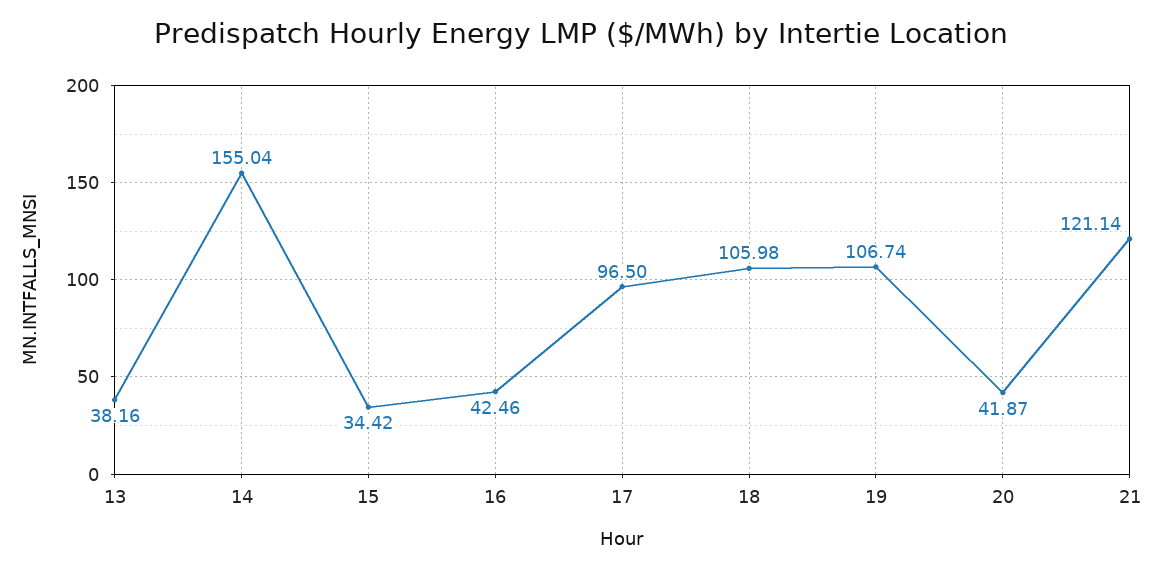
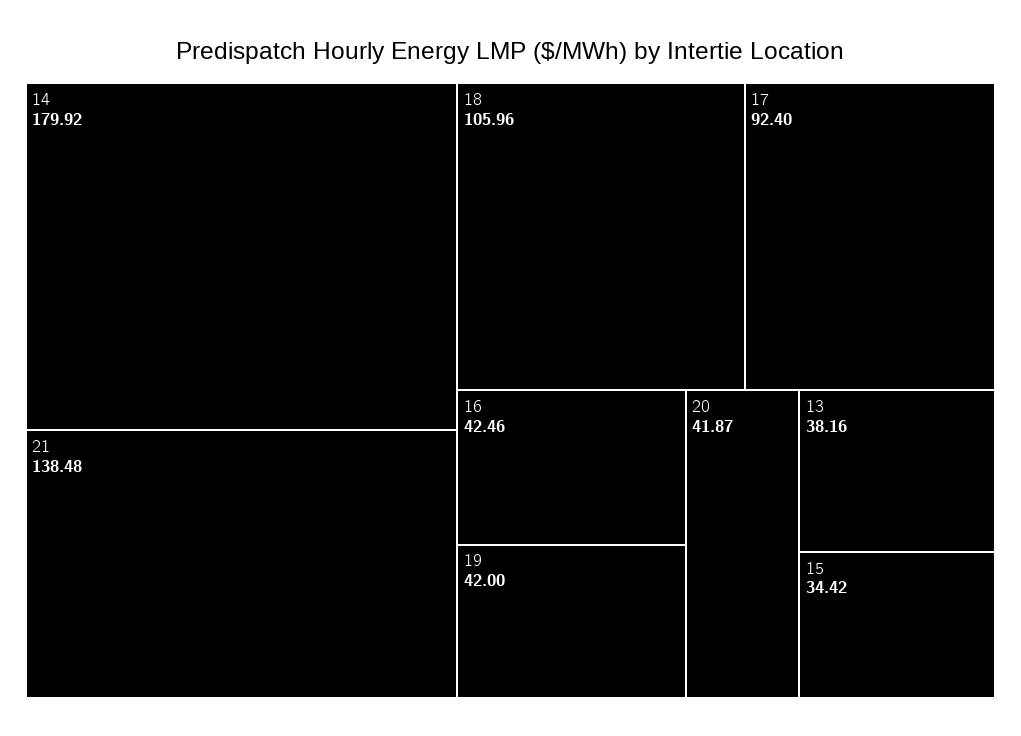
  {
    "13": 38.16,
-   "14": 155.04,
+   "14": 179.92,
    "15": 34.42,
    "16": 42.46,
-   "17": 96.5,
+   "17": 92.4,
-   "18": 105.98,
+   "18": 105.96,
-   "19": 106.74,
+   "19": 42,
    "20": 41.87,
-   "21": 121.14
+   "21": 138.48
  }

